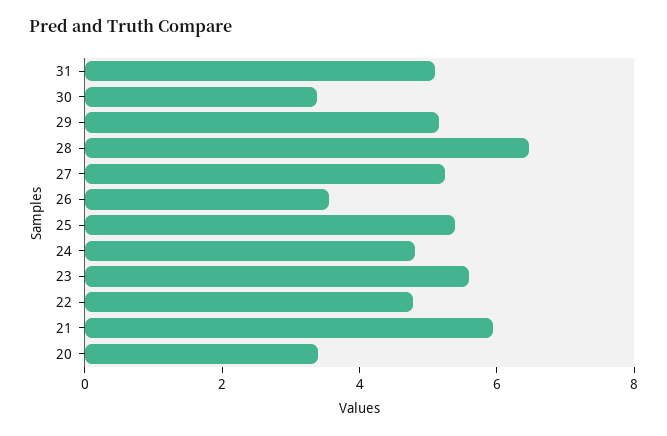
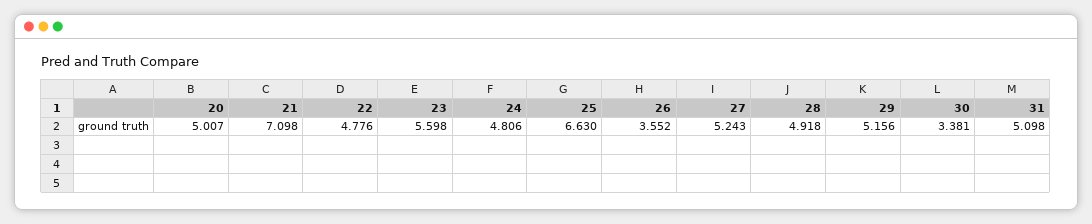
  {
    "31": 5.098,
    "30": 3.381,
    "29": 5.156,
-   "28": 6.5,
+   "28": 4.918,
    "27": 5.243,
    "26": 3.552,
-   "25": 5.5,
+   "25": 6.63,
    "24": 4.806,
    "23": 5.598,
    "22": 4.776,
-   "21": 6,
+   "21": 7.098,
-   "20": 3.5
+   "20": 5.007
  }

